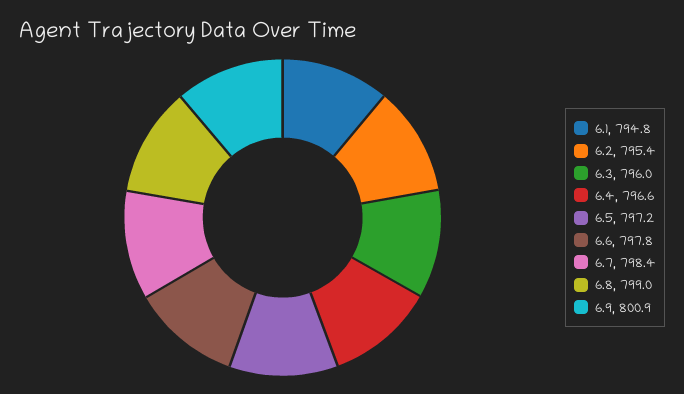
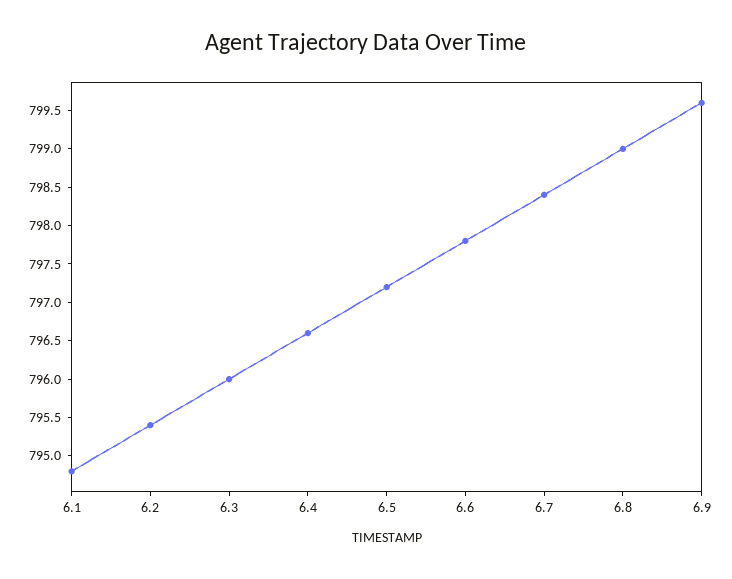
  {
    "6.1": 794.8,
    "6.2": 795.4,
    "6.3": 796,
    "6.4": 796.6,
    "6.5": 797.2,
    "6.6": 797.8,
    "6.7": 798.4,
    "6.8": 799,
-   "6.9": 800.9
+   "6.9": 799.5
  }

